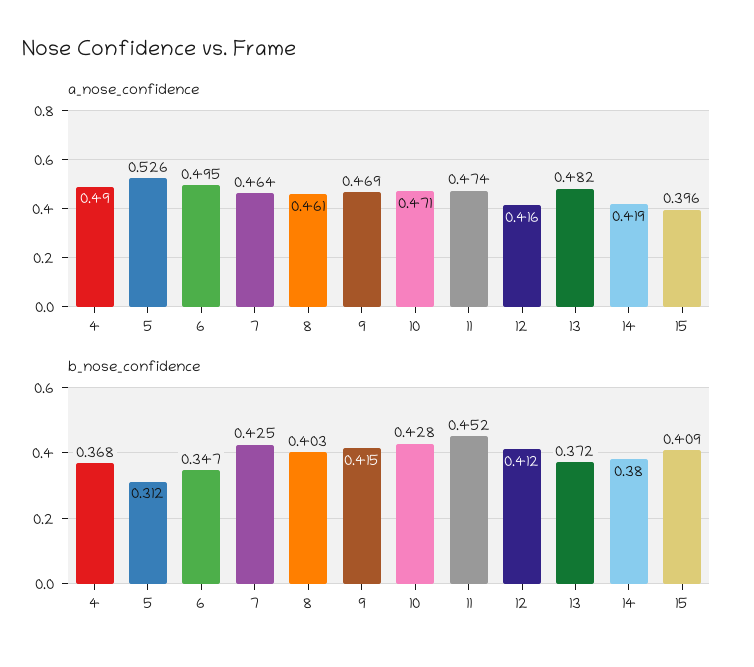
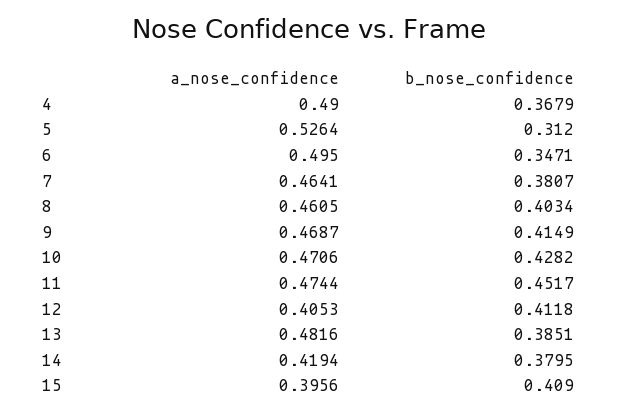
  {
    "a_nose_confidence": {
      "4": 0.49,
      "5": 0.5264,
      "6": 0.495,
      "7": 0.4641,
      "8": 0.4605,
      "9": 0.4687,
      "10": 0.4706,
      "11": 0.4744,
-     "12": 0.416,
+     "12": 0.4053,
      "13": 0.4816,
      "14": 0.4194,
      "15": 0.3956
    },
    "b_nose_confidence": {
      "4": 0.3679,
      "5": 0.312,
      "6": 0.3471,
-     "7": 0.425,
+     "7": 0.3807,
      "8": 0.4034,
      "9": 0.4149,
      "10": 0.4282,
      "11": 0.4517,
      "12": 0.4118,
-     "13": 0.372,
+     "13": 0.3851,
      "14": 0.3795,
      "15": 0.409
    }
  }

